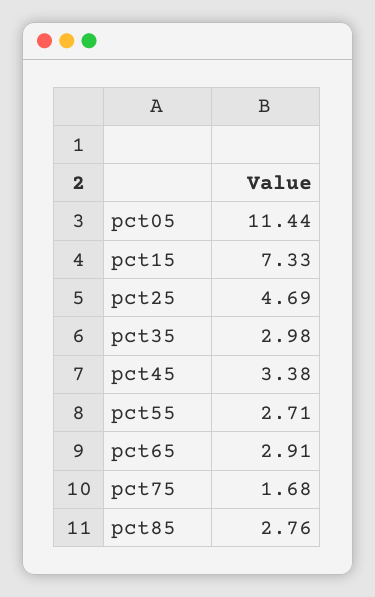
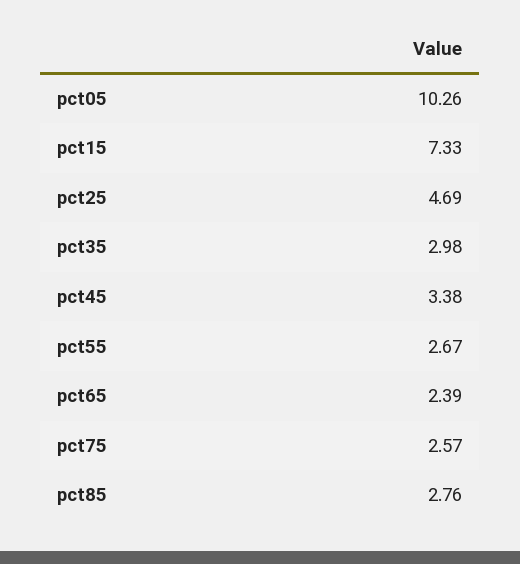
  {
-   "pct05": 11.44,
+   "pct05": 10.26,
    "pct15": 7.33,
    "pct25": 4.69,
    "pct35": 2.98,
    "pct45": 3.38,
-   "pct55": 2.71,
+   "pct55": 2.67,
-   "pct65": 2.91,
+   "pct65": 2.39,
-   "pct75": 1.68,
+   "pct75": 2.57,
    "pct85": 2.76
  }

